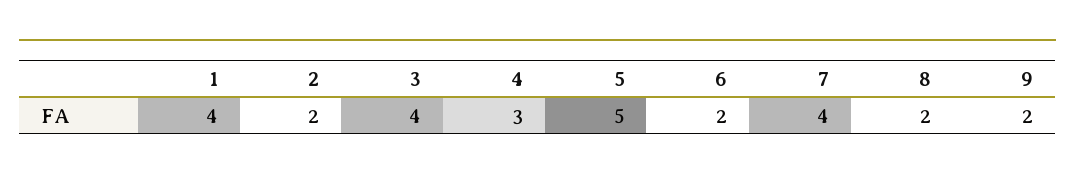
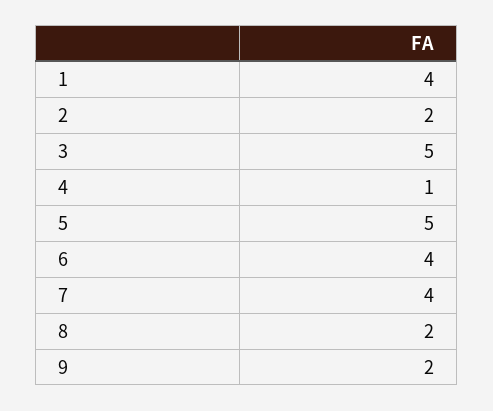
  {
    "1": 4,
    "2": 2,
-   "3": 4,
+   "3": 5,
-   "4": 3,
+   "4": 1,
    "5": 5,
-   "6": 2,
+   "6": 4,
    "7": 4,
    "8": 2,
    "9": 2
  }

